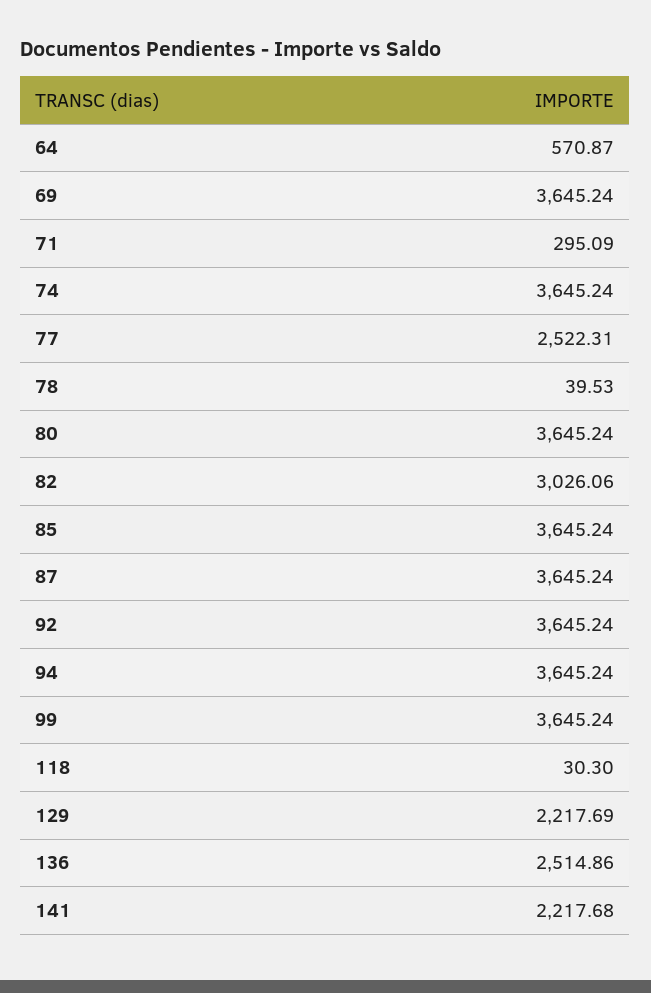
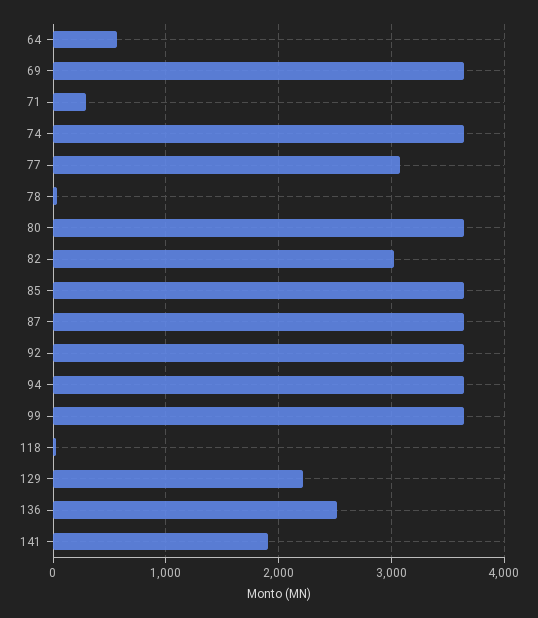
  {
    "64": 570.87,
    "69": 3645.24,
    "71": 295.09,
    "74": 3645.24,
-   "77": 2522.31,
+   "77": 3100,
    "78": 39.53,
    "80": 3645.24,
    "82": 3026.06,
    "85": 3645.24,
    "87": 3645.24,
    "92": 3645.24,
    "94": 3645.24,
    "99": 3645.24,
    "118": 30.3,
    "129": 2217.69,
    "136": 2514.86,
-   "141": 2217.68
+   "141": 1900
  }

